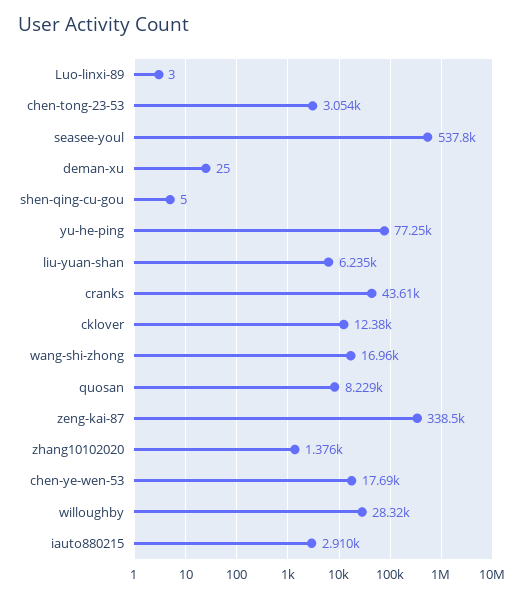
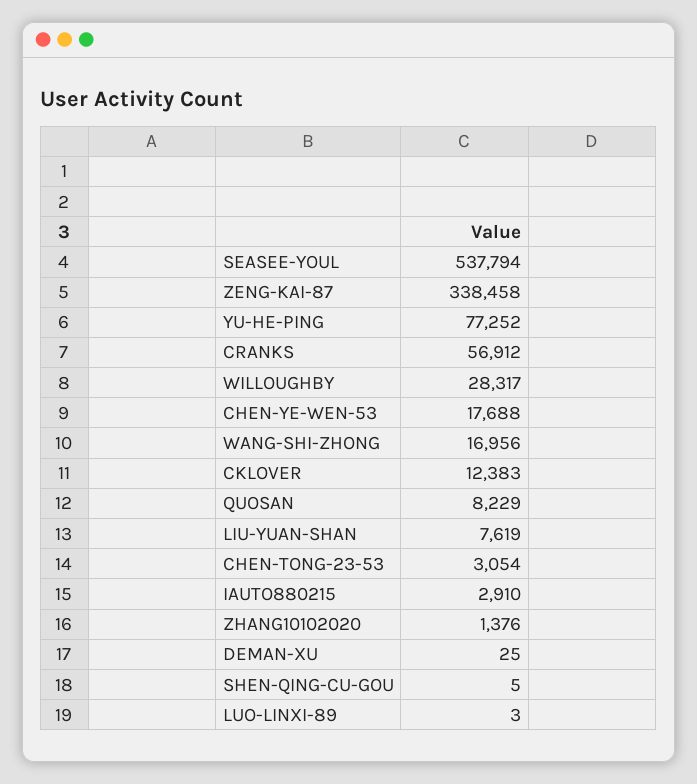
  {
    "Luo-linxi-89": 3,
    "chen-tong-23-53": 3054,
    "seasee-youl": 537794,
    "deman-xu": 25,
    "shen-qing-cu-gou": 5,
    "yu-he-ping": 77252,
-   "liu-yuan-shan": 6235,
+   "liu-yuan-shan": 7619,
-   "cranks": 43610,
+   "cranks": 56912,
    "cklover": 12383,
    "wang-shi-zhong": 16956,
    "quosan": 8229,
    "zeng-kai-87": 338458,
    "zhang10102020": 1376,
    "chen-ye-wen-53": 17688,
    "willoughby": 28317,
    "iauto880215": 2910
  }

